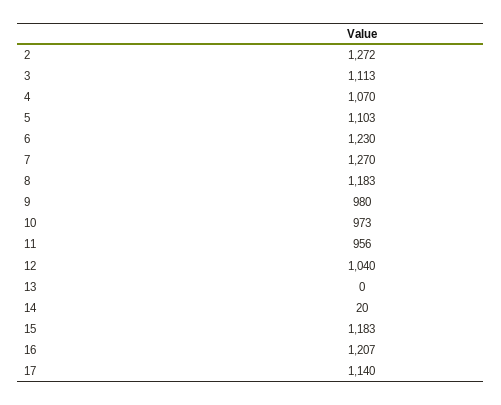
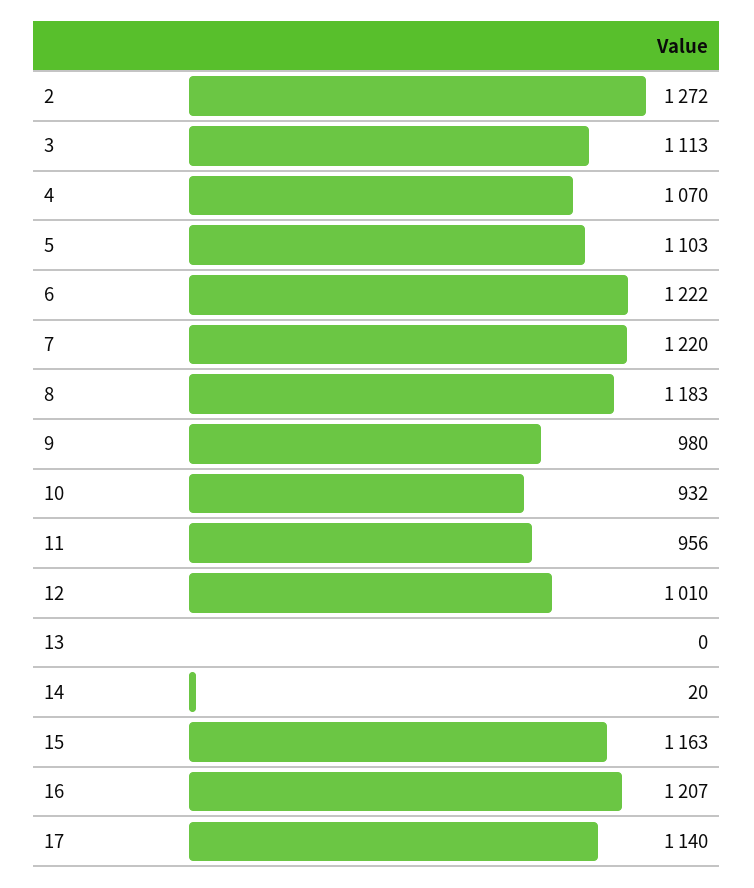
  {
    "2": 1272,
    "3": 1113,
    "4": 1070,
    "5": 1103,
-   "6": 1230,
+   "6": 1222,
-   "7": 1270,
+   "7": 1220,
    "8": 1183,
    "9": 980,
-   "10": 973,
+   "10": 932,
    "11": 956,
-   "12": 1040,
+   "12": 1010,
    "13": 0,
    "14": 20,
-   "15": 1183,
+   "15": 1163,
    "16": 1207,
    "17": 1140
  }

